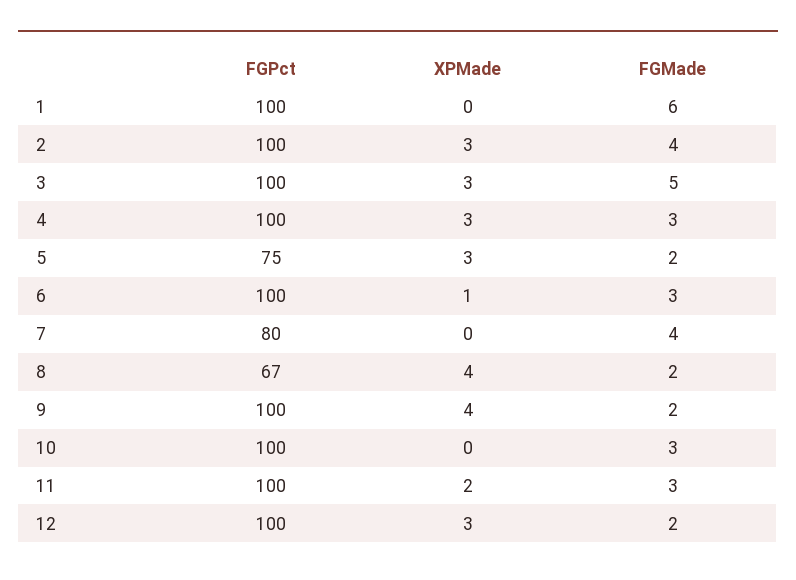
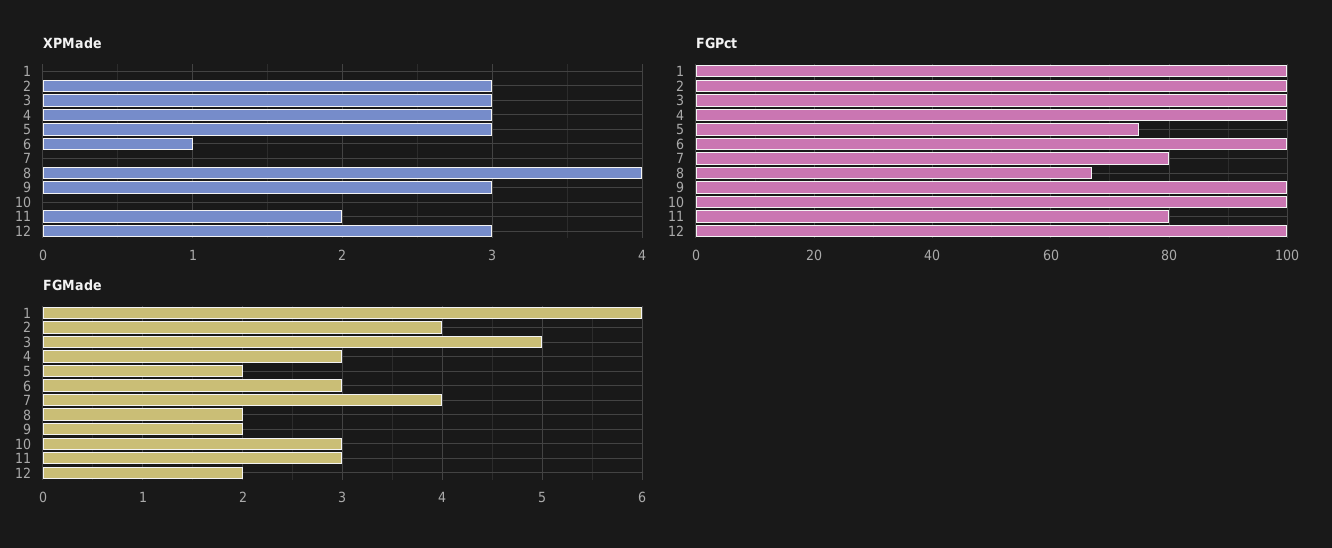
  {
    "FGPct": {
      "1": 100,
      "2": 100,
      "3": 100,
      "4": 100,
      "5": 75,
      "6": 100,
      "7": 80,
      "8": 67,
      "9": 100,
      "10": 100,
-     "11": 100,
+     "11": 80,
      "12": 100
    },
    "XPMade": {
      "1": 0,
      "2": 3,
      "3": 3,
      "4": 3,
      "5": 3,
      "6": 1,
      "7": 0,
      "8": 4,
-     "9": 4,
+     "9": 3,
      "10": 0,
      "11": 2,
      "12": 3
    },
    "FGMade": {
      "1": 6,
      "2": 4,
      "3": 5,
      "4": 3,
      "5": 2,
      "6": 3,
      "7": 4,
      "8": 2,
      "9": 2,
      "10": 3,
      "11": 3,
      "12": 2
    }
  }

